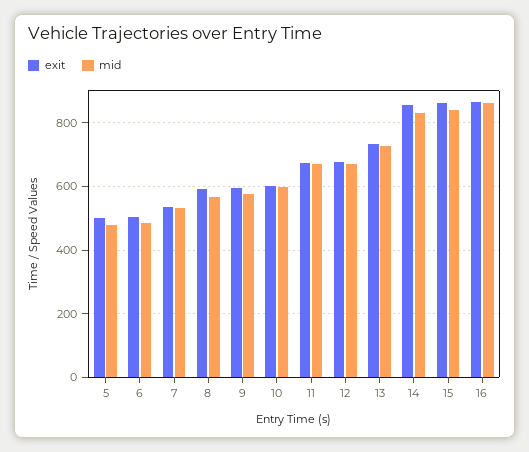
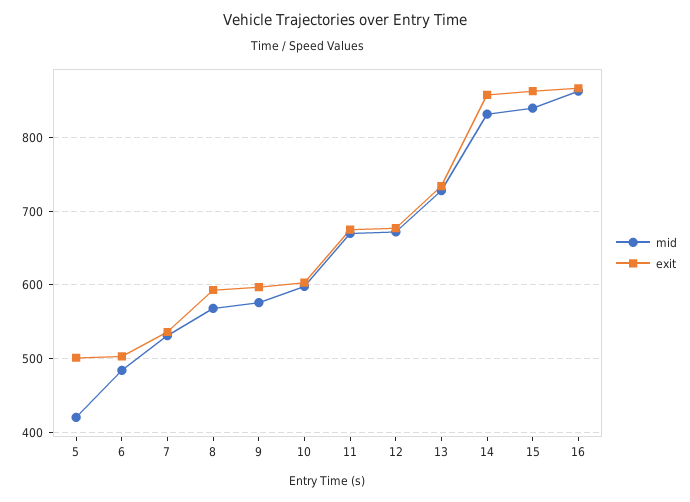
  {
    "exit": {
      "5": 500,
      "6": 500,
      "7": 540,
      "8": 590,
      "9": 600,
      "10": 600,
      "11": 680,
      "12": 680,
      "13": 730,
      "14": 860,
      "15": 860,
      "16": 870
    },
    "mid": {
-     "5": 480,
+     "5": 420,
      "6": 480,
      "7": 530,
      "8": 570,
      "9": 580,
      "10": 600,
      "11": 670,
      "12": 670,
      "13": 730,
      "14": 830,
      "15": 840,
      "16": 860
    }
  }

